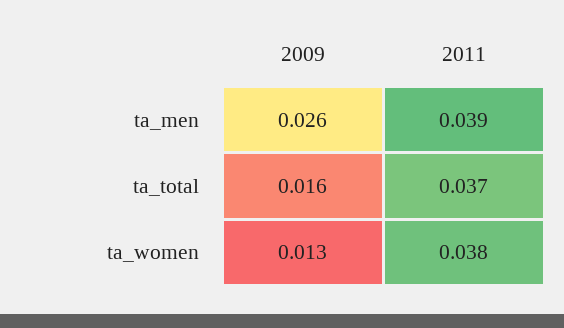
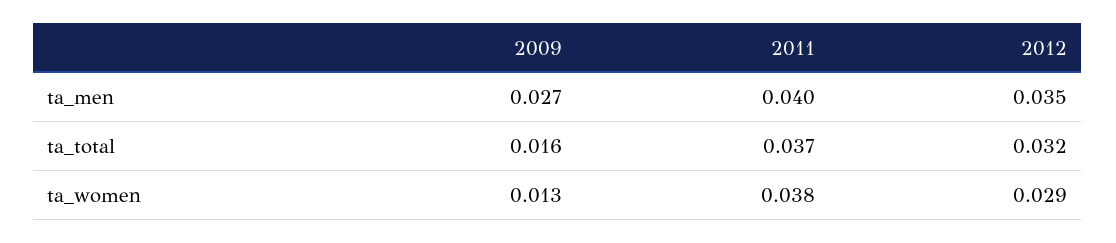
  {
    "2009": {
-     "ta_men": 0.026,
+     "ta_men": 0.027,
      "ta_total": 0.016,
      "ta_women": 0.013
    },
    "2011": {
-     "ta_men": 0.039,
+     "ta_men": 0.04,
      "ta_total": 0.037,
      "ta_women": 0.038
-   }
+   },
+   "2012": {
+     "ta_men": 0.035,
+     "ta_total": 0.032,
+     "ta_women": 0.029
+   }
  }

